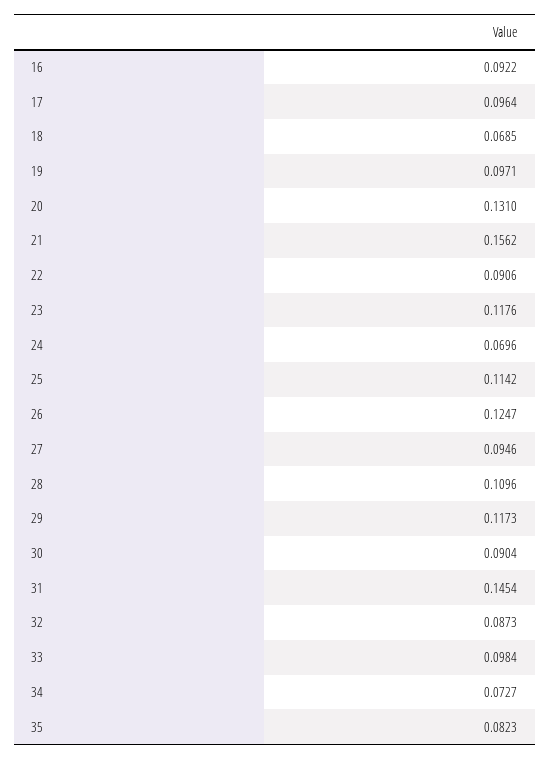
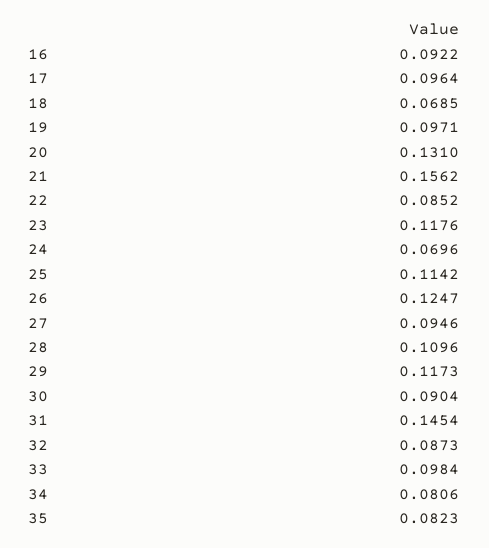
  {
    "16": 0.0922,
    "17": 0.0964,
    "18": 0.0685,
    "19": 0.0971,
    "20": 0.131,
    "21": 0.1562,
-   "22": 0.0906,
+   "22": 0.0852,
    "23": 0.1176,
    "24": 0.0696,
    "25": 0.1142,
    "26": 0.1247,
    "27": 0.0946,
    "28": 0.1096,
    "29": 0.1173,
    "30": 0.0904,
    "31": 0.1454,
    "32": 0.0873,
    "33": 0.0984,
-   "34": 0.0727,
+   "34": 0.0806,
    "35": 0.0823
  }

